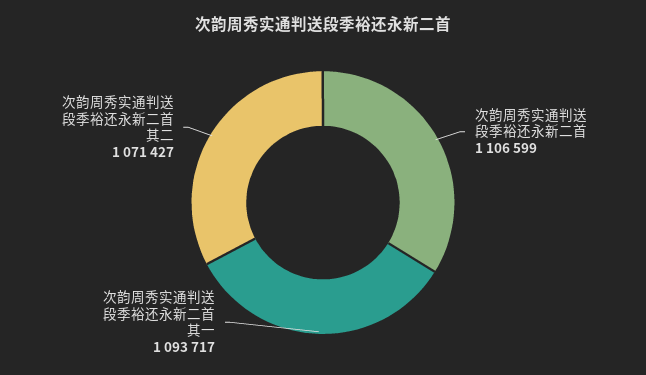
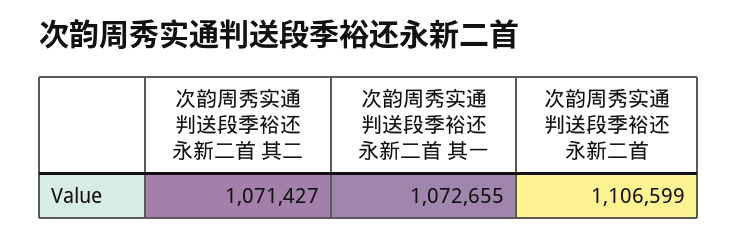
  {
    "次韵周秀实通判送段季裕还永新二首": 1106599,
-   "次韵周秀实通判送段季裕还永新二首 其一": 1093717,
+   "次韵周秀实通判送段季裕还永新二首 其一": 1072655,
    "次韵周秀实通判送段季裕还永新二首 其二": 1071427
  }

